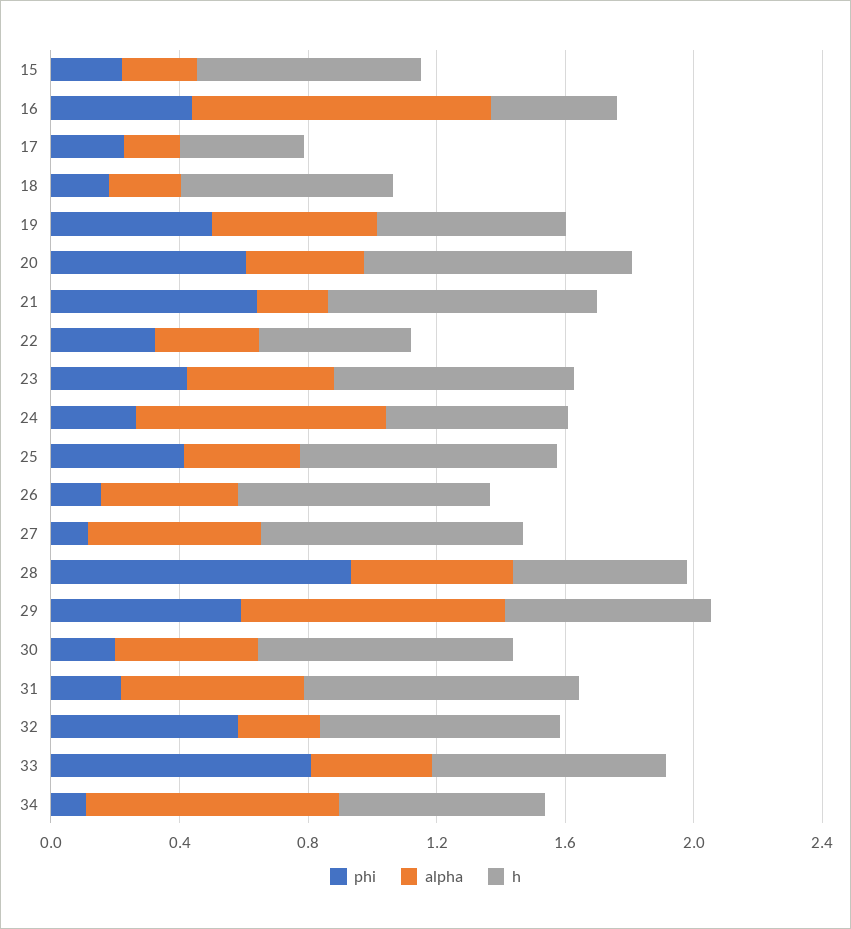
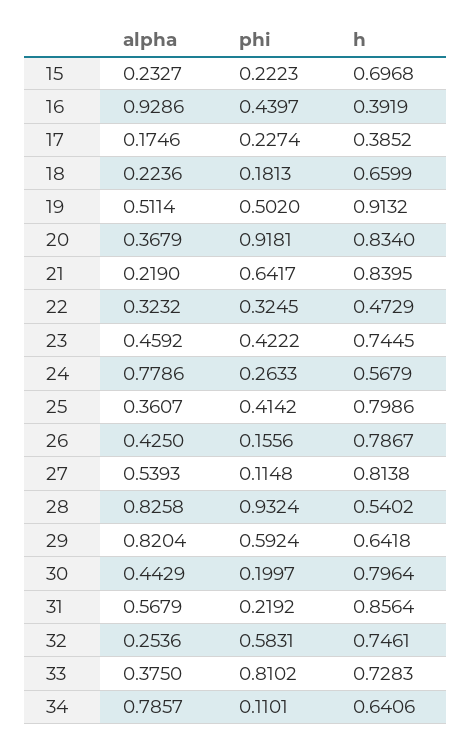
  {
    "phi": {
      "15": 0.2223,
      "16": 0.4397,
      "17": 0.2274,
      "18": 0.1813,
      "19": 0.502,
-     "20": 0.6,
+     "20": 0.9181,
      "21": 0.6417,
      "22": 0.3245,
      "23": 0.4222,
      "24": 0.2633,
      "25": 0.4142,
      "26": 0.1556,
      "27": 0.1148,
      "28": 0.9324,
      "29": 0.5924,
      "30": 0.1997,
      "31": 0.2192,
      "32": 0.5831,
      "33": 0.8102,
      "34": 0.1101
    },
    "alpha": {
      "15": 0.2327,
      "16": 0.9286,
      "17": 0.1746,
      "18": 0.2236,
      "19": 0.5114,
      "20": 0.3679,
      "21": 0.219,
      "22": 0.3232,
      "23": 0.4592,
      "24": 0.7786,
      "25": 0.3607,
      "26": 0.425,
      "27": 0.5393,
-     "28": 0.5,
+     "28": 0.8258,
      "29": 0.8204,
      "30": 0.4429,
      "31": 0.5679,
      "32": 0.2536,
      "33": 0.375,
      "34": 0.7857
    },
    "h": {
      "15": 0.6968,
      "16": 0.3919,
      "17": 0.3852,
      "18": 0.6599,
-     "19": 0.6,
+     "19": 0.9132,
      "20": 0.834,
      "21": 0.8395,
      "22": 0.4729,
      "23": 0.7445,
      "24": 0.5679,
      "25": 0.7986,
      "26": 0.7867,
      "27": 0.8138,
      "28": 0.5402,
      "29": 0.6418,
      "30": 0.7964,
      "31": 0.8564,
      "32": 0.7461,
      "33": 0.7283,
      "34": 0.6406
    }
  }

